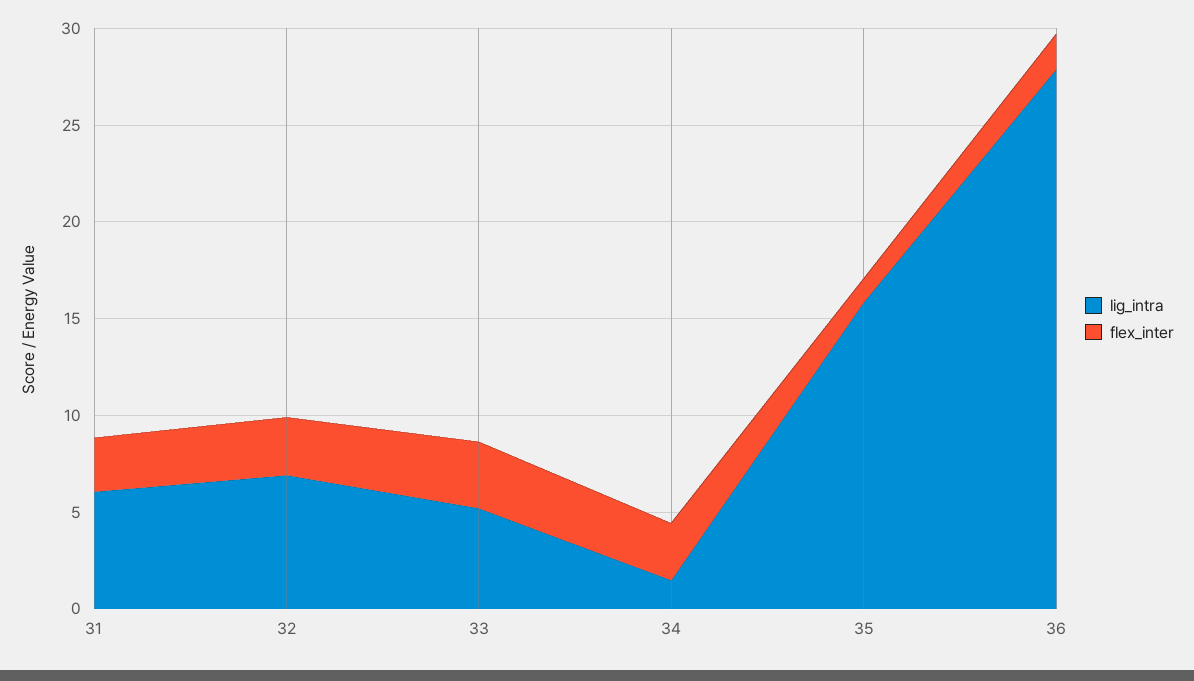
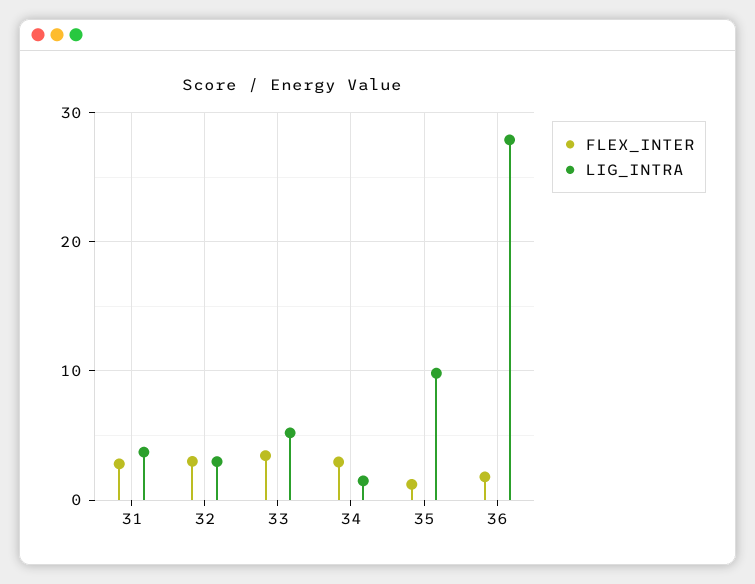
  {
    "lig_intra": {
-     "31": 6,
+     "31": 4,
-     "32": 7,
+     "32": 3,
      "33": 5,
      "34": 1,
-     "35": 16,
+     "35": 10,
      "36": 28
    },
    "flex_inter": {
      "31": 3,
      "32": 3,
      "33": 3,
      "34": 3,
      "35": 1,
      "36": 2
    }
  }

